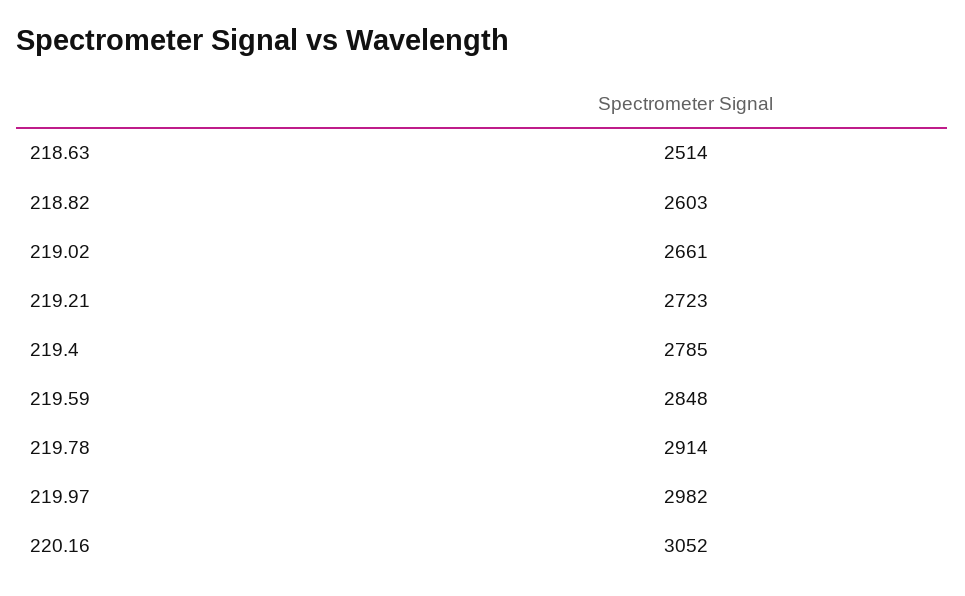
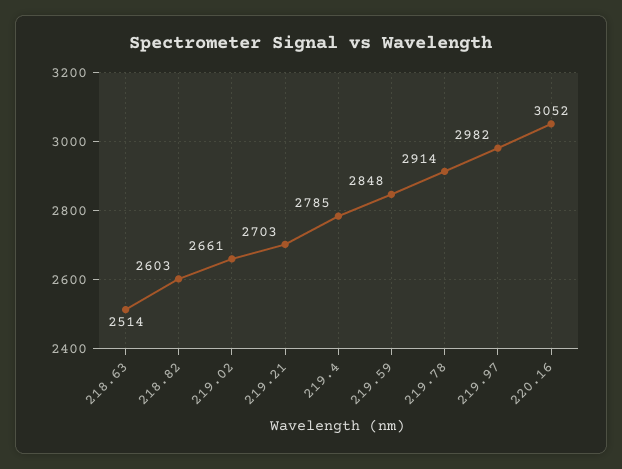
  {
    "218.63": 2514,
    "218.82": 2603,
    "219.02": 2661,
-   "219.21": 2723,
+   "219.21": 2703,
    "219.4": 2785,
    "219.59": 2848,
    "219.78": 2914,
    "219.97": 2982,
    "220.16": 3052
  }

